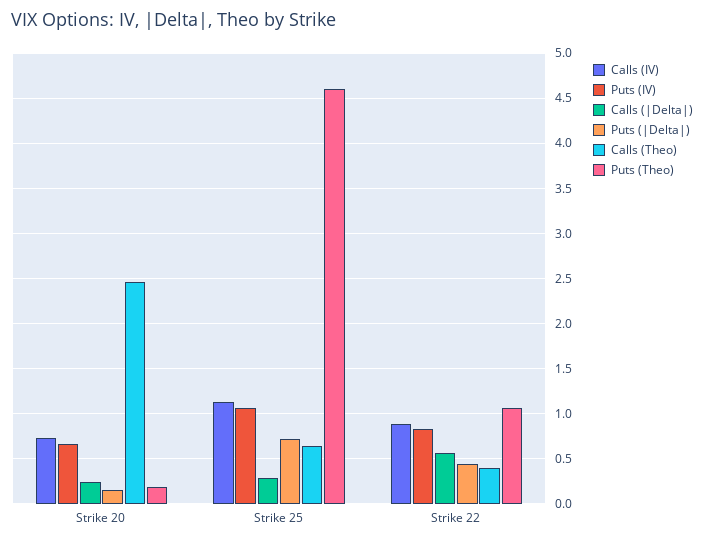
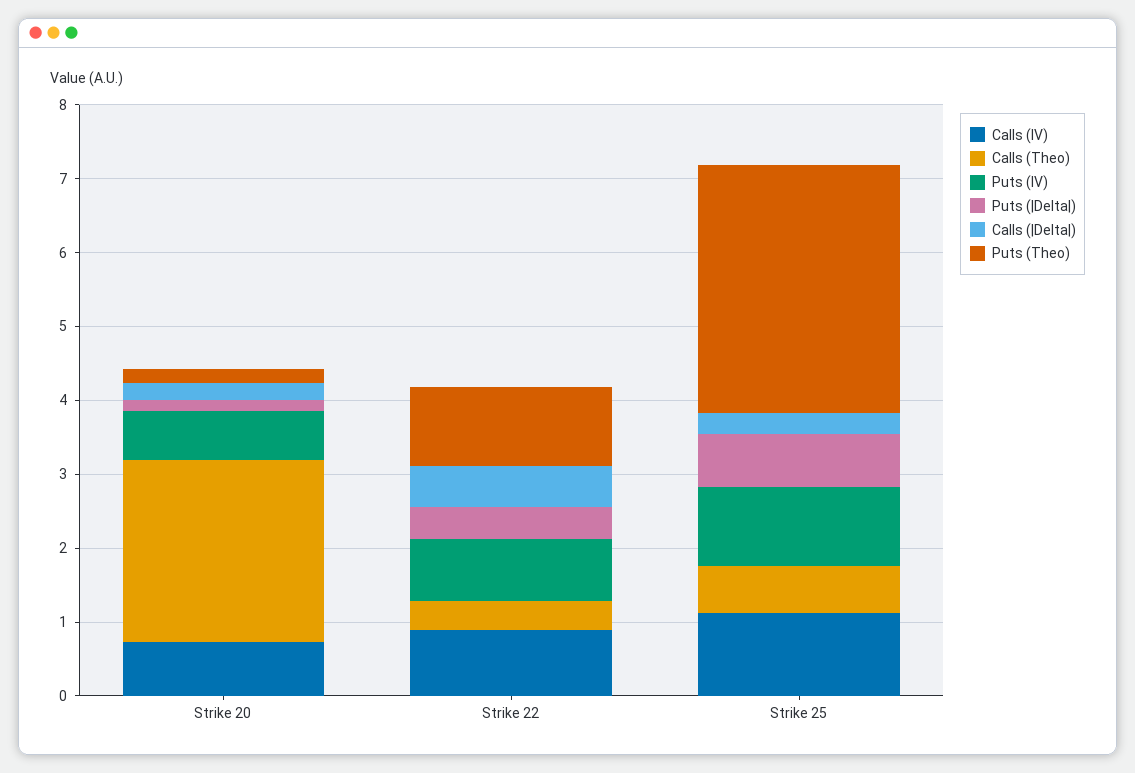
  {
    "Calls (IV)": {
      "Strike 20": 0.7,
      "Strike 25": 1.1,
      "Strike 22": 0.9
    },
    "Puts (IV)": {
      "Strike 20": 0.7,
      "Strike 25": 1.1,
      "Strike 22": 0.8
    },
    "Calls (|Delta|)": {
      "Strike 20": 0.2,
      "Strike 25": 0.3,
      "Strike 22": 0.6
    },
    "Puts (|Delta|)": {
      "Strike 20": 0.1,
      "Strike 25": 0.7,
      "Strike 22": 0.4
    },
    "Calls (Theo)": {
      "Strike 20": 2.5,
      "Strike 25": 0.6,
      "Strike 22": 0.4
    },
    "Puts (Theo)": {
      "Strike 20": 0.2,
-     "Strike 25": 4.6,
+     "Strike 25": 3.4,
      "Strike 22": 1.1
    }
  }

